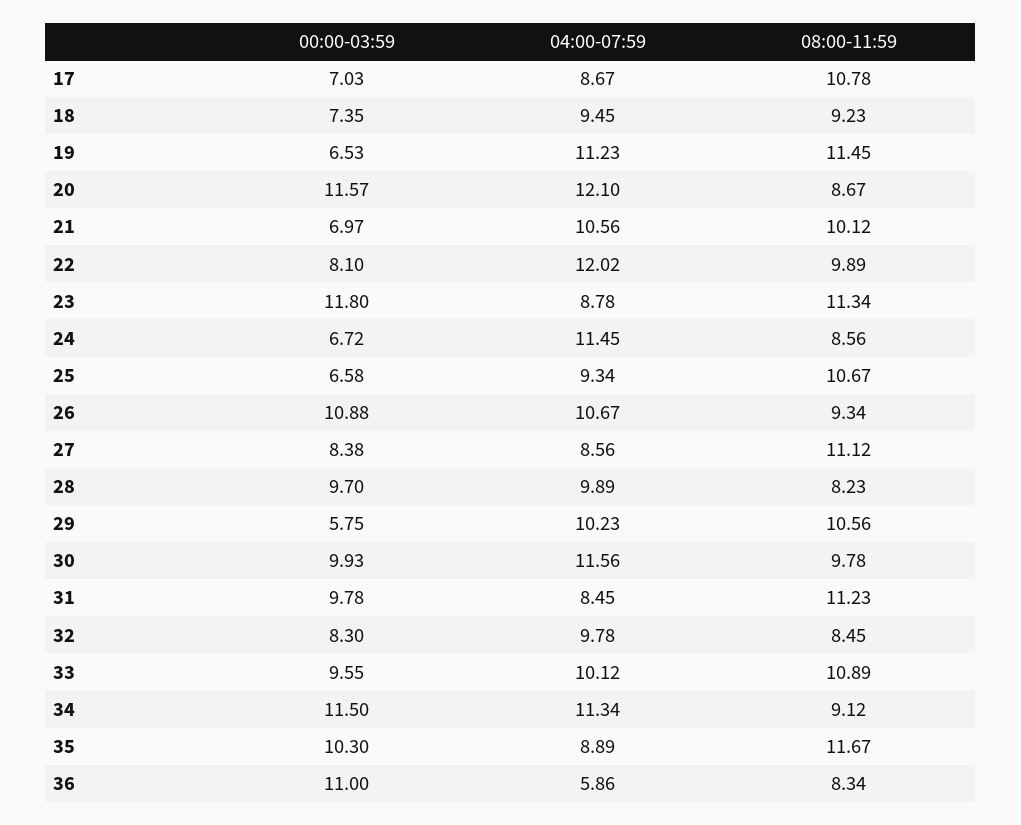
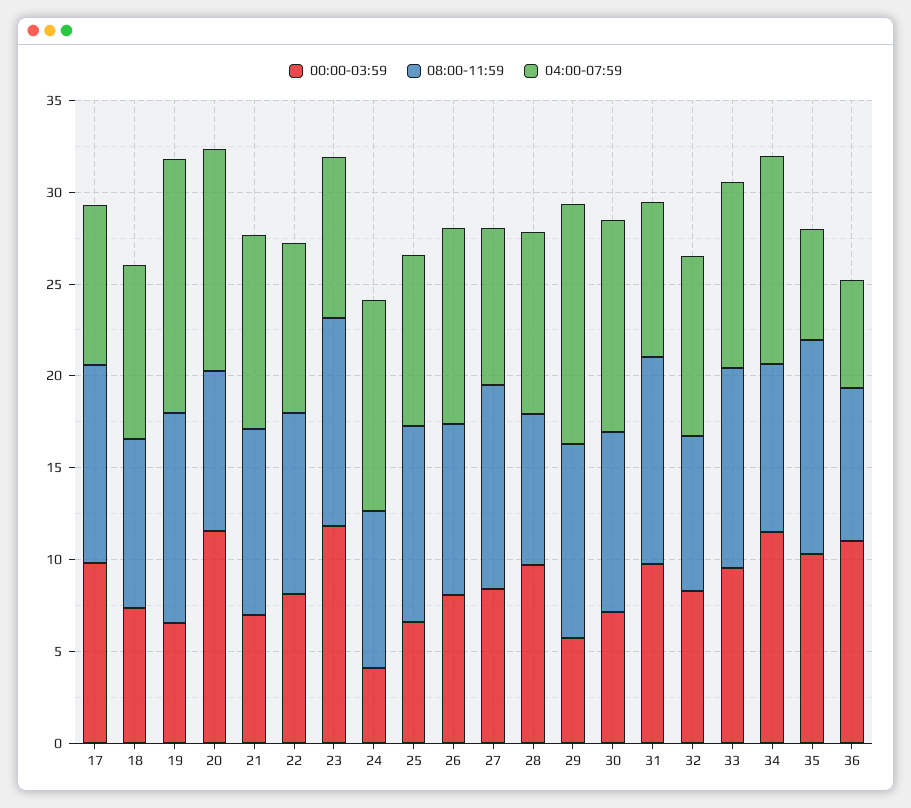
  {
    "00:00-03:59": {
-     "17": 7.03,
+     "17": 10,
      "18": 7.35,
      "19": 6.53,
      "20": 11.57,
      "21": 6.97,
      "22": 8.1,
      "23": 11.8,
-     "24": 6.72,
+     "24": 4,
      "25": 6.58,
-     "26": 10.88,
+     "26": 8,
      "27": 8.38,
      "28": 9.7,
      "29": 5.75,
-     "30": 9.93,
+     "30": 7,
      "31": 9.78,
      "32": 8.3,
      "33": 9.55,
      "34": 11.5,
      "35": 10.3,
      "36": 11
    },
    "04:00-07:59": {
      "17": 8.67,
      "18": 9.45,
-     "19": 11.23,
+     "19": 14,
      "20": 12.1,
      "21": 10.56,
-     "22": 12.02,
+     "22": 9,
      "23": 8.78,
      "24": 11.45,
      "25": 9.34,
      "26": 10.67,
      "27": 8.56,
      "28": 9.89,
-     "29": 10.23,
+     "29": 13,
      "30": 11.56,
      "31": 8.45,
      "32": 9.78,
      "33": 10.12,
      "34": 11.34,
-     "35": 8.89,
+     "35": 6,
      "36": 5.86
    },
    "08:00-11:59": {
      "17": 10.78,
      "18": 9.23,
      "19": 11.45,
      "20": 8.67,
      "21": 10.12,
      "22": 9.89,
      "23": 11.34,
      "24": 8.56,
      "25": 10.67,
      "26": 9.34,
      "27": 11.12,
      "28": 8.23,
      "29": 10.56,
      "30": 9.78,
      "31": 11.23,
      "32": 8.45,
      "33": 10.89,
      "34": 9.12,
      "35": 11.67,
      "36": 8.34
    }
  }

